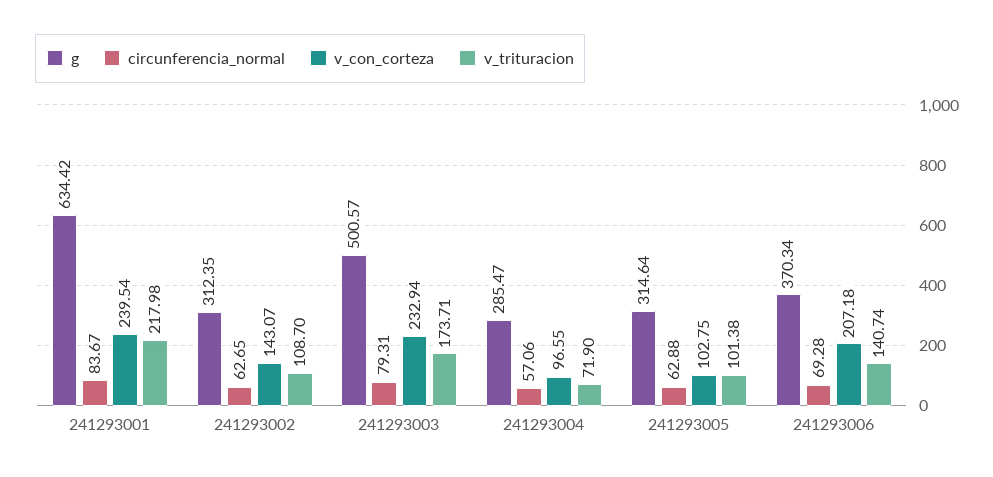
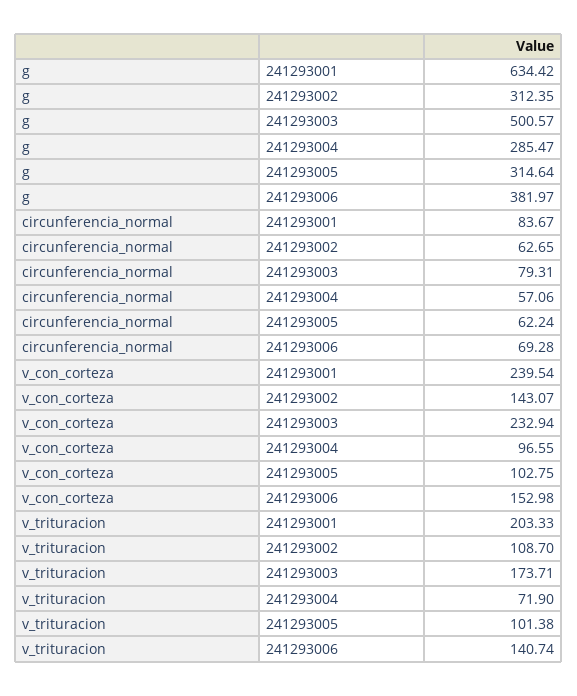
  {
    "g": {
      "241293001": 634.42,
      "241293002": 312.35,
      "241293003": 500.57,
      "241293004": 285.47,
      "241293005": 314.64,
-     "241293006": 370.34
+     "241293006": 381.97
    },
    "circunferencia_normal": {
      "241293001": 83.67,
      "241293002": 62.65,
      "241293003": 79.31,
      "241293004": 57.06,
-     "241293005": 62.88,
+     "241293005": 62.24,
      "241293006": 69.28
    },
    "v_con_corteza": {
      "241293001": 239.54,
      "241293002": 143.07,
      "241293003": 232.94,
      "241293004": 96.55,
      "241293005": 102.75,
-     "241293006": 207.18
+     "241293006": 152.98
    },
    "v_trituracion": {
-     "241293001": 217.98,
+     "241293001": 203.33,
      "241293002": 108.7,
      "241293003": 173.71,
      "241293004": 71.9,
      "241293005": 101.38,
      "241293006": 140.74
    }
  }

